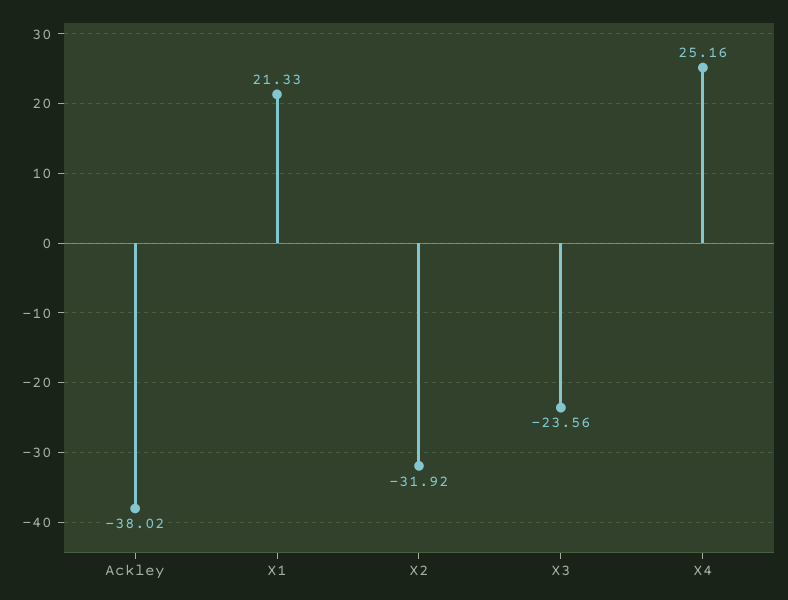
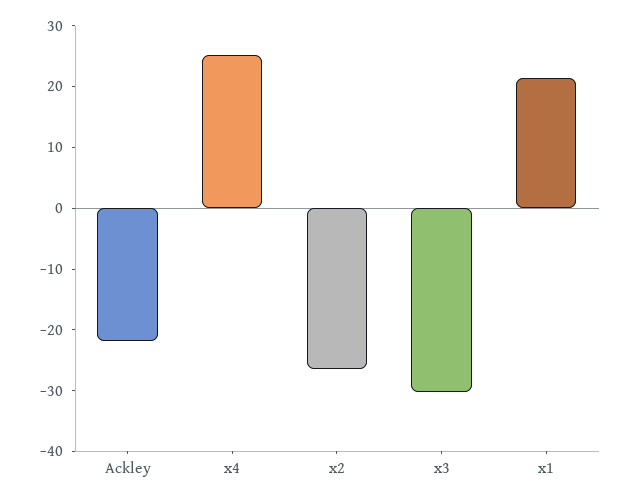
  {
-   "Ackley": -38.02,
+   "Ackley": -22,
    "X1": 21.33,
-   "X2": -31.92,
+   "X2": -26,
-   "X3": -23.56,
+   "X3": -30,
    "X4": 25.16
  }

